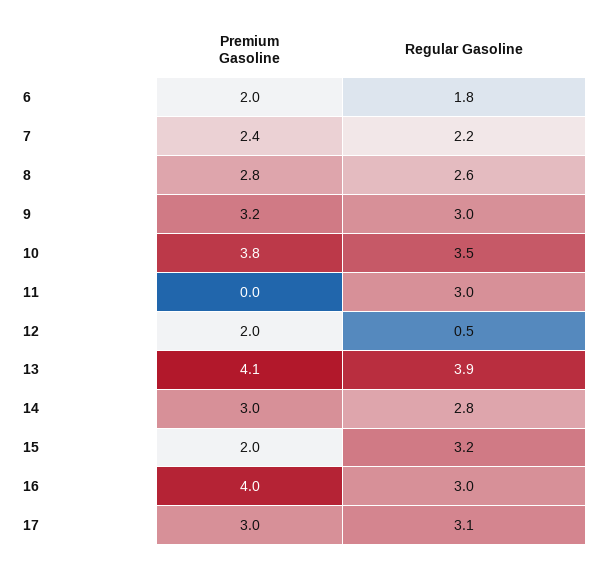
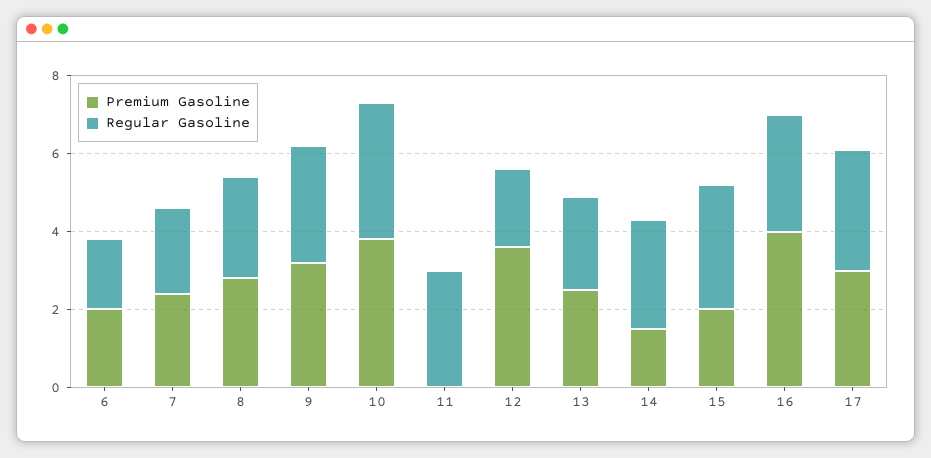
  {
    "Premium Gasoline": {
      "6": 2,
      "7": 2.4,
      "8": 2.8,
      "9": 3.2,
      "10": 3.8,
      "11": 0,
-     "12": 2,
+     "12": 3.5,
-     "13": 4.1,
+     "13": 2.5,
-     "14": 3,
+     "14": 1.5,
      "15": 2,
      "16": 4,
      "17": 3
    },
    "Regular Gasoline": {
      "6": 1.8,
      "7": 2.2,
      "8": 2.6,
      "9": 3,
      "10": 3.5,
      "11": 3,
-     "12": 0.5,
+     "12": 2,
-     "13": 3.9,
+     "13": 2.5,
      "14": 2.8,
      "15": 3.2,
      "16": 3,
      "17": 3.1
    }
  }

